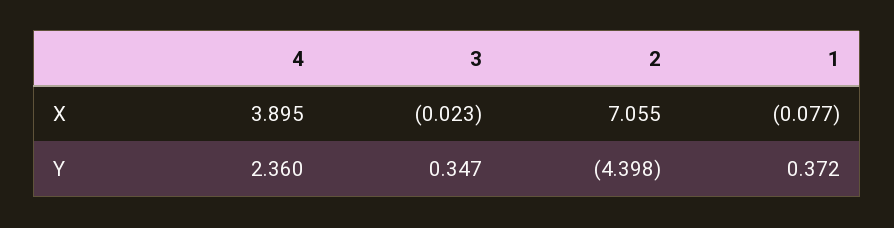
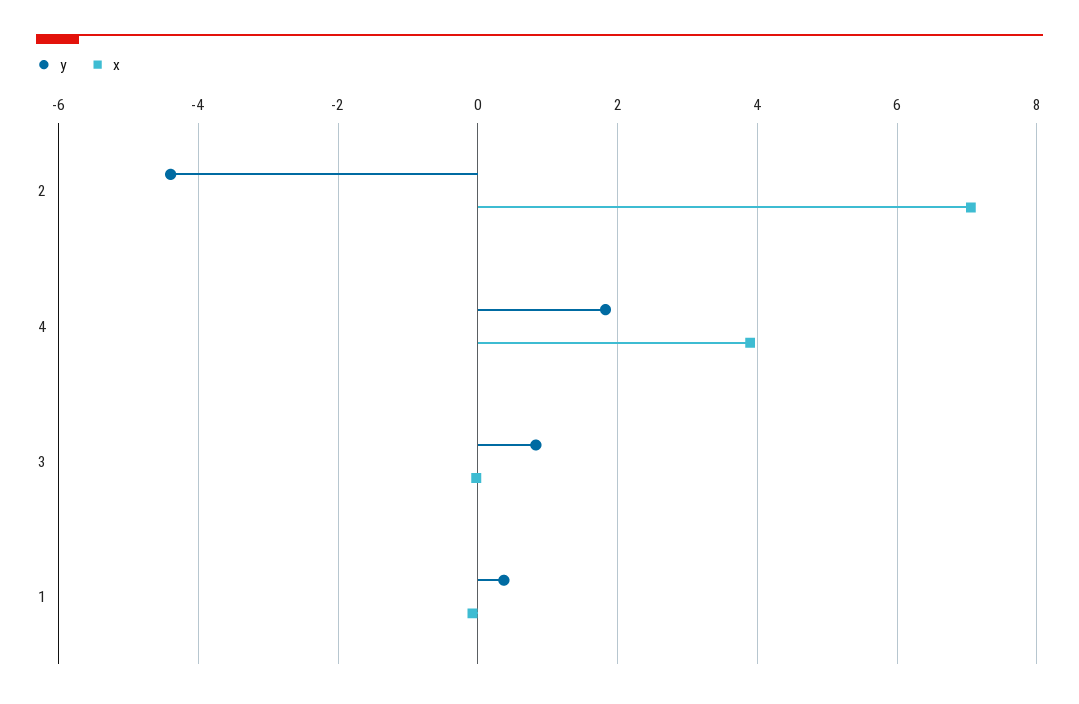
  {
    "X": {
      "4": 3.895,
      "3": -0.023,
      "2": 7.055,
      "1": -0.077
    },
    "Y": {
-     "4": 2.36,
+     "4": 1.8,
-     "3": 0.347,
+     "3": 0.8,
      "2": -4.398,
      "1": 0.372
    }
  }

